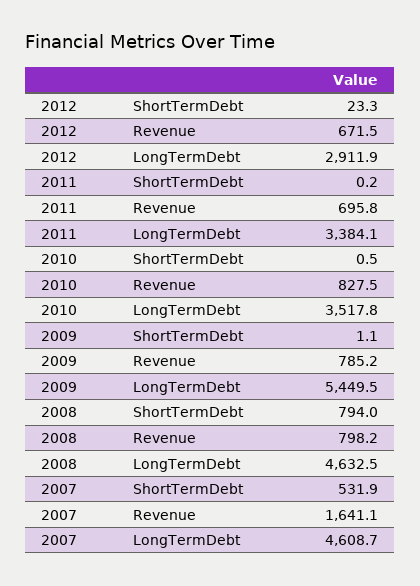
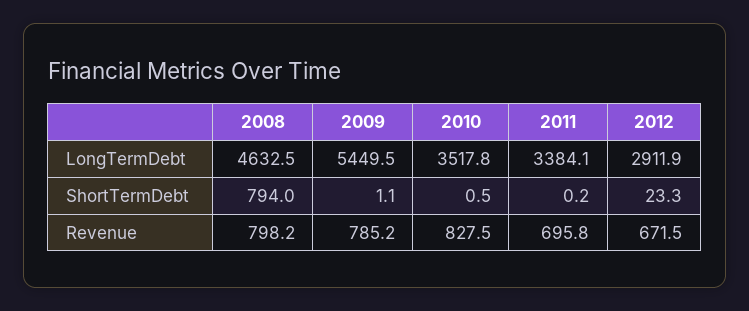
  {
    "2012": {
      "ShortTermDebt": 23.3,
      "Revenue": 671.5,
      "LongTermDebt": 2911.9
    },
    "2011": {
      "ShortTermDebt": 0.2,
      "Revenue": 695.8,
      "LongTermDebt": 3384.1
    },
    "2010": {
      "ShortTermDebt": 0.5,
      "Revenue": 827.5,
      "LongTermDebt": 3517.8
    },
    "2009": {
      "ShortTermDebt": 1.1,
      "Revenue": 785.2,
      "LongTermDebt": 5449.5
    },
    "2008": {
      "ShortTermDebt": 794,
      "Revenue": 798.2,
      "LongTermDebt": 4632.5
-   },
+   }
-   "2007": {
-     "ShortTermDebt": 531.9,
-     "Revenue": 1641.1,
-     "LongTermDebt": 4608.7
-   }
  }

